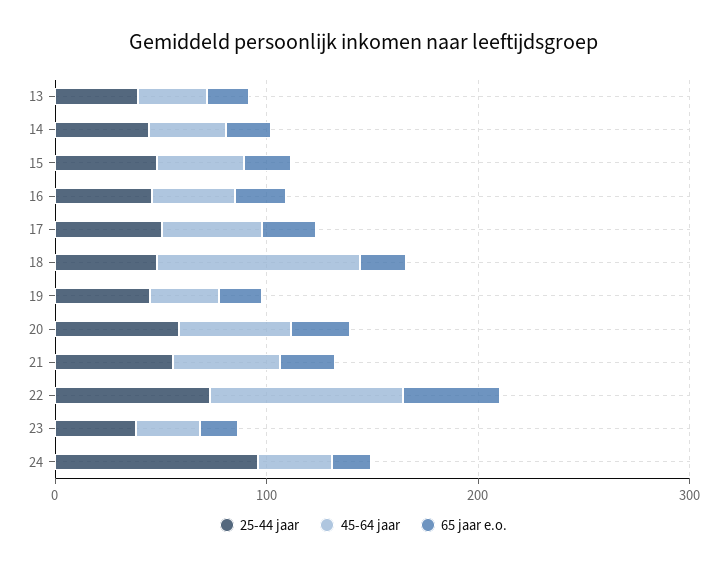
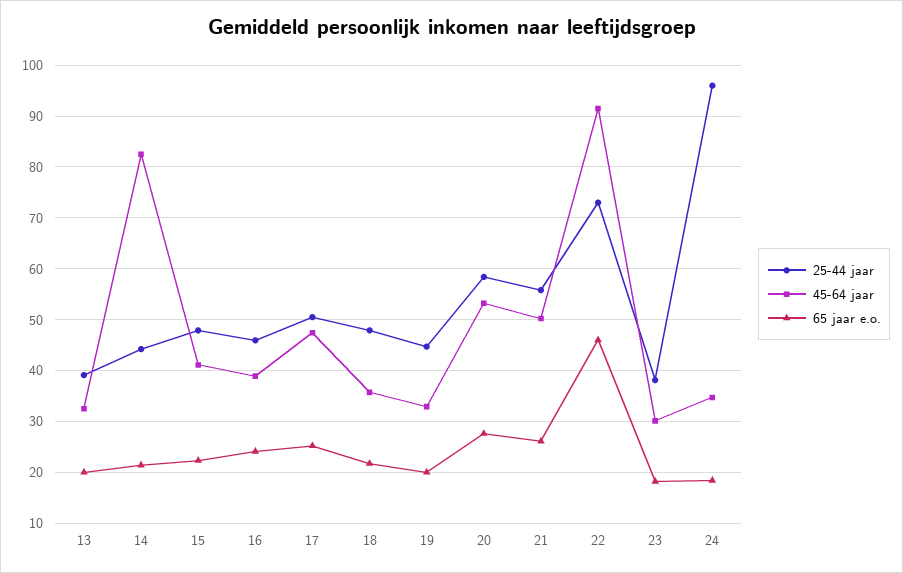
  {
    "25-44 jaar": {
      "13": 40,
      "14": 44,
      "15": 48,
      "16": 46,
      "17": 50,
      "18": 48,
      "19": 44,
      "20": 58,
      "21": 56,
      "22": 74,
      "23": 38,
      "24": 96
    },
    "45-64 jaar": {
      "13": 32,
-     "14": 40,
+     "14": 82,
      "15": 42,
      "16": 38,
      "17": 48,
-     "18": 100,
+     "18": 36,
      "19": 32,
      "20": 54,
      "21": 50,
      "22": 92,
      "23": 30,
      "24": 34
    },
    "65 jaar e.o.": {
      "13": 20,
      "14": 22,
      "15": 22,
      "16": 24,
      "17": 26,
      "18": 22,
      "19": 20,
      "20": 28,
      "21": 26,
      "22": 46,
      "23": 18,
      "24": 18
    }
  }

